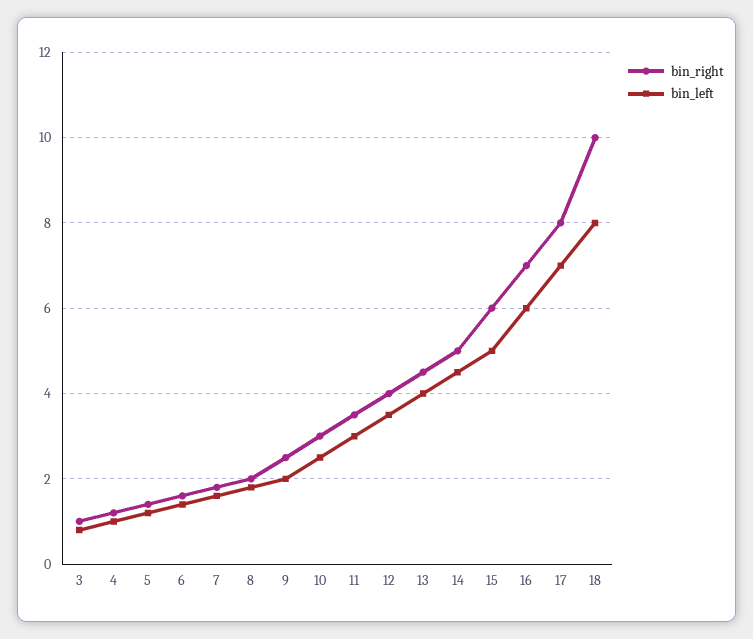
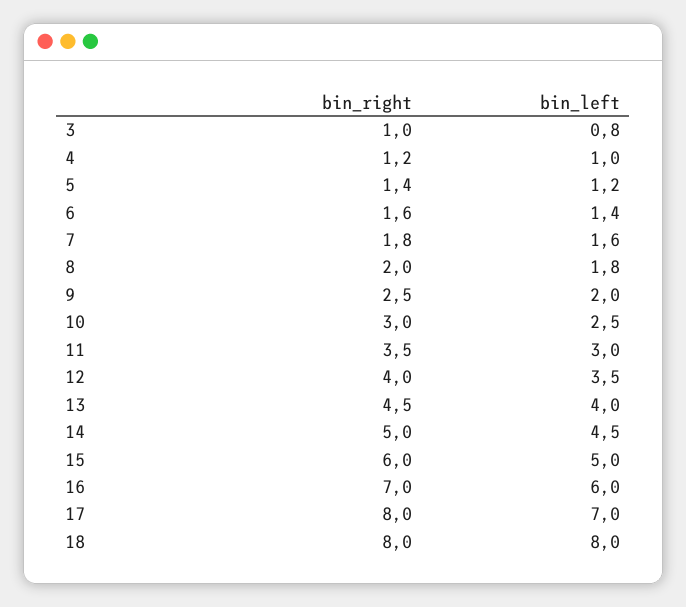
  {
    "bin_right": {
      "3": 1,
      "4": 1.2,
      "5": 1.4,
      "6": 1.6,
      "7": 1.8,
      "8": 2,
      "9": 2.5,
      "10": 3,
      "11": 3.5,
      "12": 4,
      "13": 4.5,
      "14": 5,
      "15": 6,
      "16": 7,
      "17": 8,
-     "18": 10
+     "18": 8
    },
    "bin_left": {
      "3": 0.8,
      "4": 1,
      "5": 1.2,
      "6": 1.4,
      "7": 1.6,
      "8": 1.8,
      "9": 2,
      "10": 2.5,
      "11": 3,
      "12": 3.5,
      "13": 4,
      "14": 4.5,
      "15": 5,
      "16": 6,
      "17": 7,
      "18": 8
    }
  }

